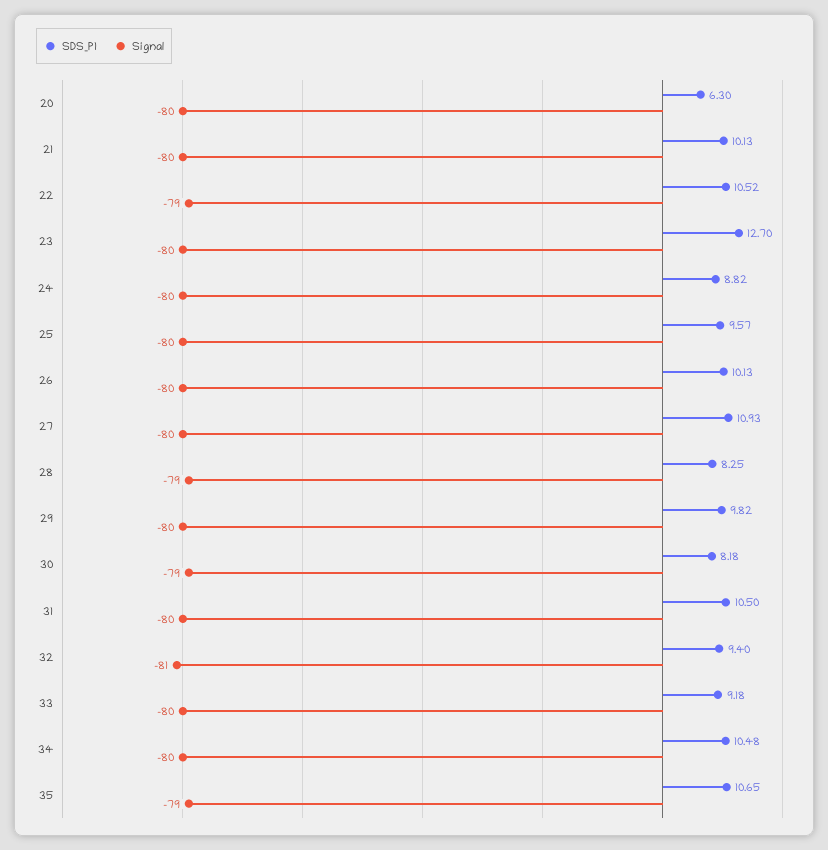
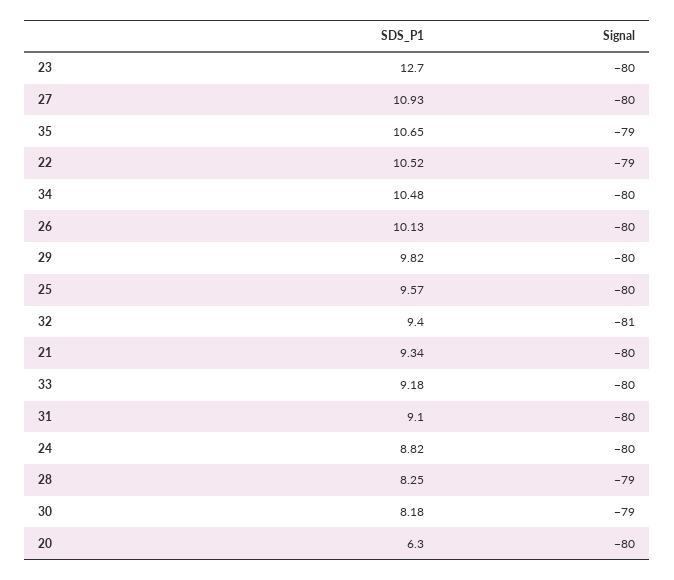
  {
    "SDS_P1": {
      "20": 6.3,
-     "21": 10.13,
+     "21": 9.34,
      "22": 10.52,
      "23": 12.7,
      "24": 8.82,
      "25": 9.57,
      "26": 10.13,
      "27": 10.93,
      "28": 8.25,
      "29": 9.82,
      "30": 8.18,
-     "31": 10.5,
+     "31": 9.1,
      "32": 9.4,
      "33": 9.18,
      "34": 10.48,
      "35": 10.65
    },
    "Signal": {
      "20": -80,
      "21": -80,
      "22": -79,
      "23": -80,
      "24": -80,
      "25": -80,
      "26": -80,
      "27": -80,
      "28": -79,
      "29": -80,
      "30": -79,
      "31": -80,
      "32": -81,
      "33": -80,
      "34": -80,
      "35": -79
    }
  }

